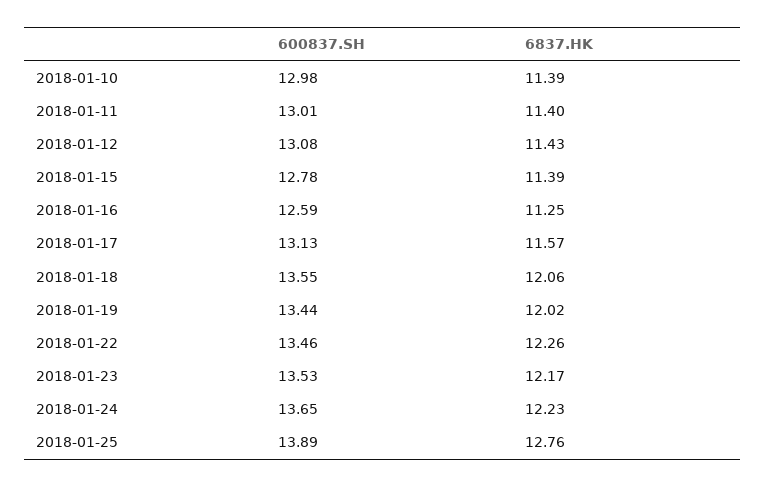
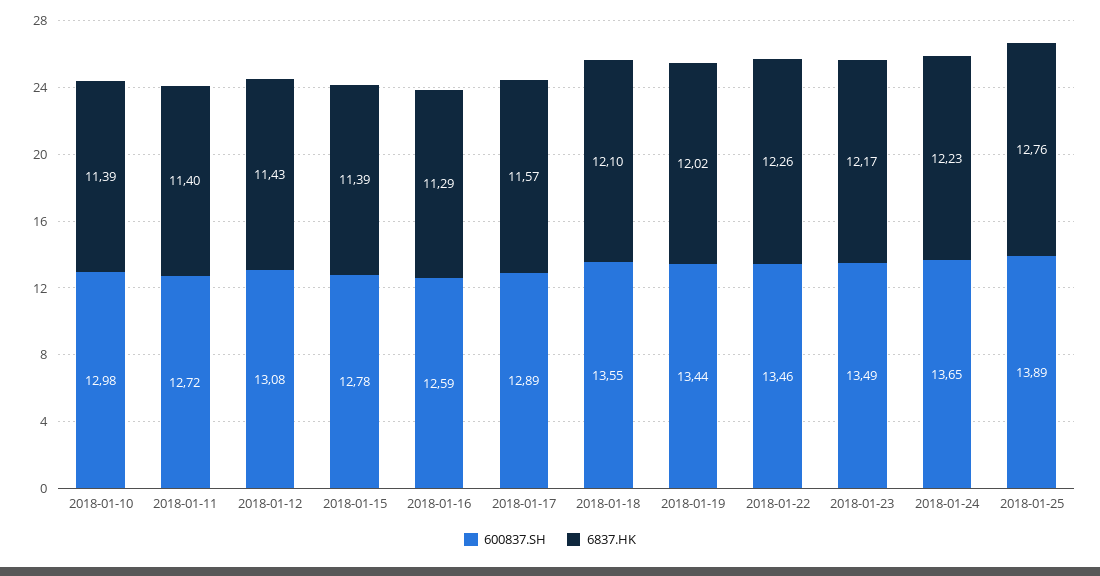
  {
    "600837.SH": {
      "2018-01-10": 12.98,
-     "2018-01-11": 13.01,
+     "2018-01-11": 12.72,
      "2018-01-12": 13.08,
      "2018-01-15": 12.78,
      "2018-01-16": 12.59,
-     "2018-01-17": 13.13,
+     "2018-01-17": 12.89,
      "2018-01-18": 13.55,
      "2018-01-19": 13.44,
      "2018-01-22": 13.46,
-     "2018-01-23": 13.53,
+     "2018-01-23": 13.49,
      "2018-01-24": 13.65,
      "2018-01-25": 13.89
    },
    "6837.HK": {
      "2018-01-10": 11.39,
      "2018-01-11": 11.4,
      "2018-01-12": 11.43,
      "2018-01-15": 11.39,
-     "2018-01-16": 11.25,
+     "2018-01-16": 11.29,
      "2018-01-17": 11.57,
-     "2018-01-18": 12.06,
+     "2018-01-18": 12.1,
      "2018-01-19": 12.02,
      "2018-01-22": 12.26,
      "2018-01-23": 12.17,
      "2018-01-24": 12.23,
      "2018-01-25": 12.76
    }
  }

